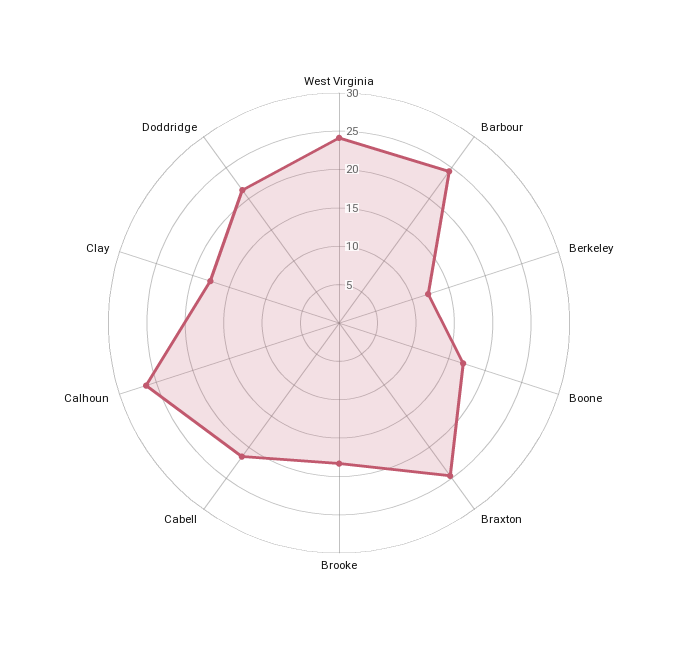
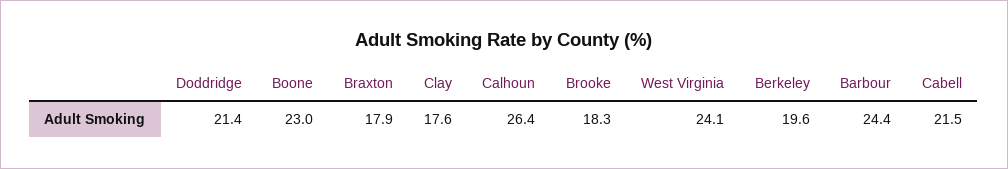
  {
    "West Virginia": 24.1,
    "Barbour": 24.4,
-   "Berkeley": 12.5,
+   "Berkeley": 19.6,
-   "Boone": 17.5,
+   "Boone": 23,
-   "Braxton": 25,
+   "Braxton": 17.9,
    "Brooke": 18.3,
    "Cabell": 21.5,
    "Calhoun": 26.4,
    "Clay": 17.6,
    "Doddridge": 21.4
  }

